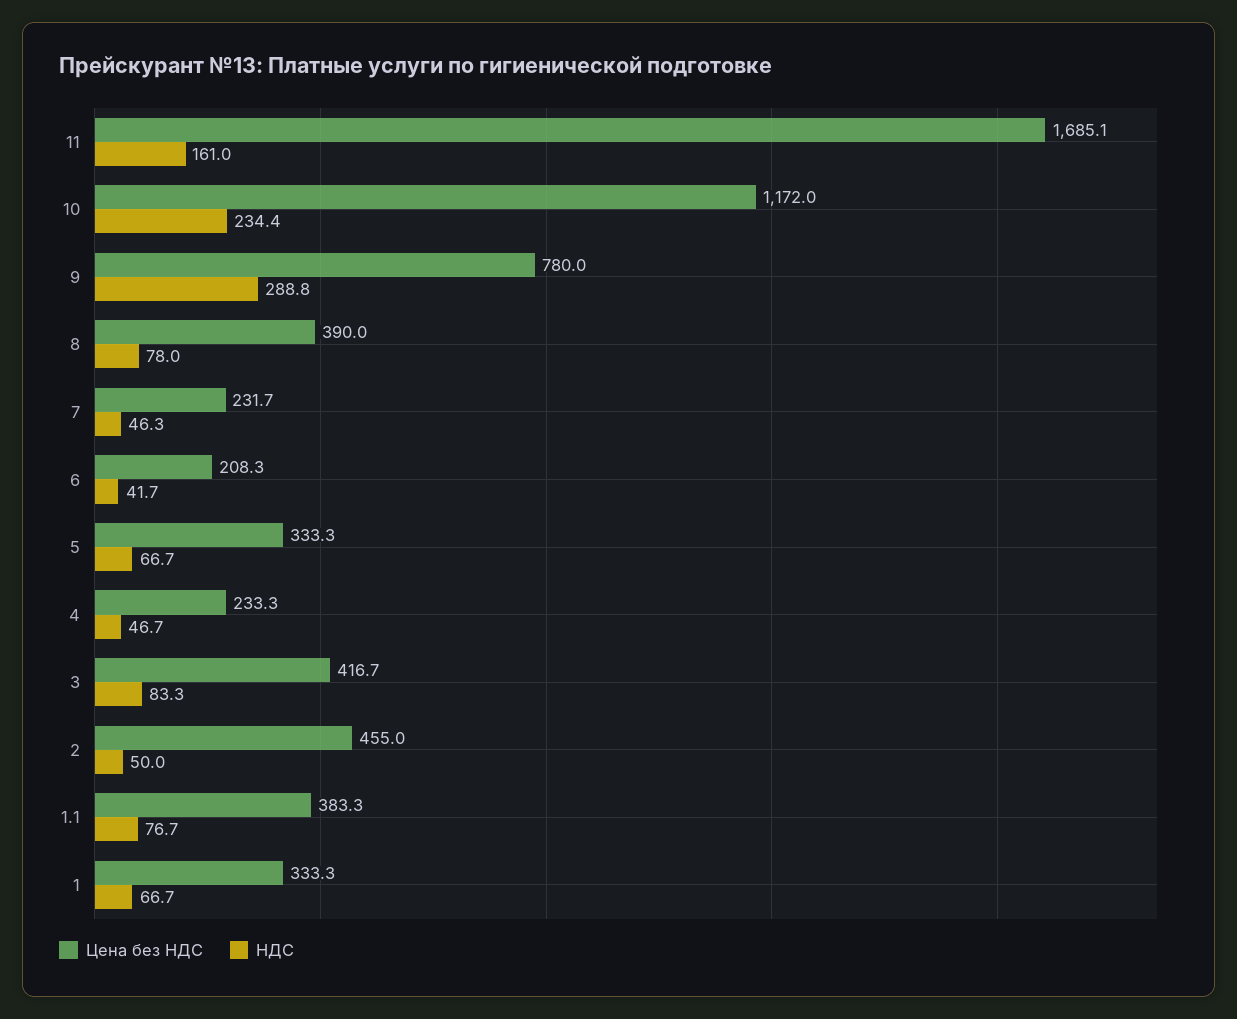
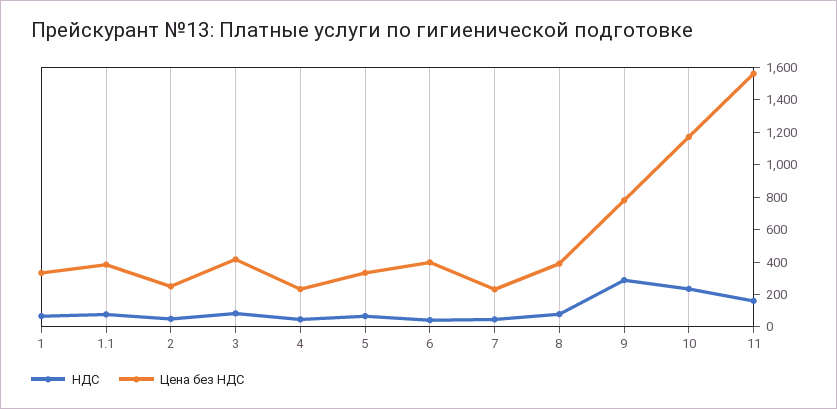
  {
    "Цена без НДС": {
-     "11": 1685.1,
+     "11": 1550,
      "10": 1172,
      "9": 780,
      "8": 390,
      "7": 231.7,
-     "6": 208.3,
+     "6": 400,
      "5": 333.3,
      "4": 233.3,
      "3": 416.7,
-     "2": 455,
+     "2": 250,
      "1.1": 383.3,
      "1": 333.3
    },
    "НДС": {
      "11": 161,
      "10": 234.4,
      "9": 288.8,
      "8": 78,
      "7": 46.3,
      "6": 41.7,
      "5": 66.7,
      "4": 46.7,
      "3": 83.3,
      "2": 50,
      "1.1": 76.7,
      "1": 66.7
    }
  }

